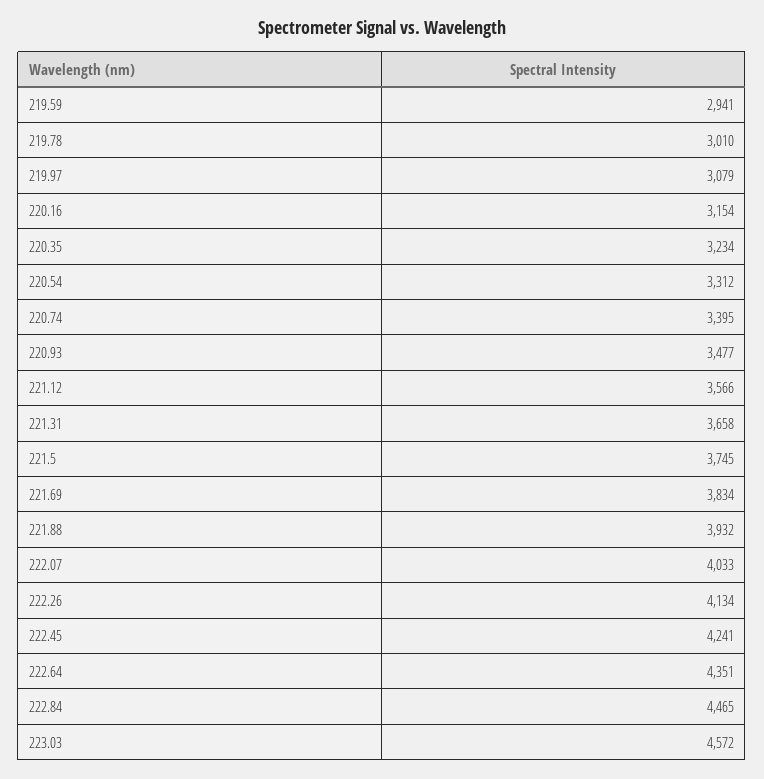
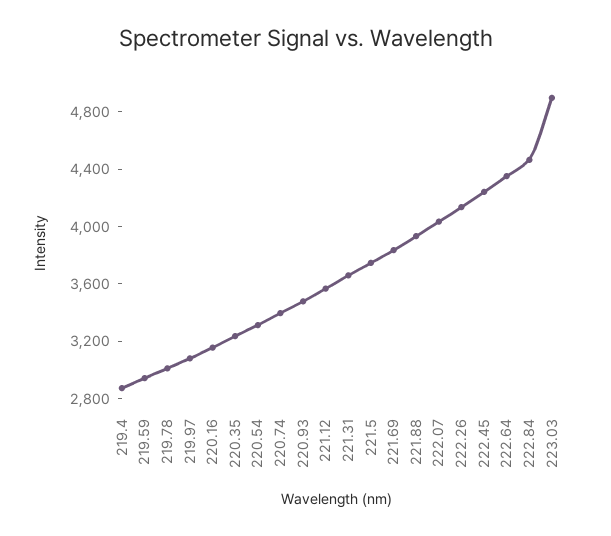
  {
    "219.59": 2941,
    "219.78": 3010,
    "219.97": 3079,
    "220.16": 3154,
    "220.35": 3234,
    "220.54": 3312,
    "220.74": 3395,
    "220.93": 3477,
    "221.12": 3566,
    "221.31": 3658,
    "221.5": 3745,
    "221.69": 3834,
    "221.88": 3932,
    "222.07": 4033,
    "222.26": 4134,
    "222.45": 4241,
    "222.64": 4351,
    "222.84": 4465,
-   "223.03": 4572
+   "223.03": 4900,
+   "219.4": 2900
  }

